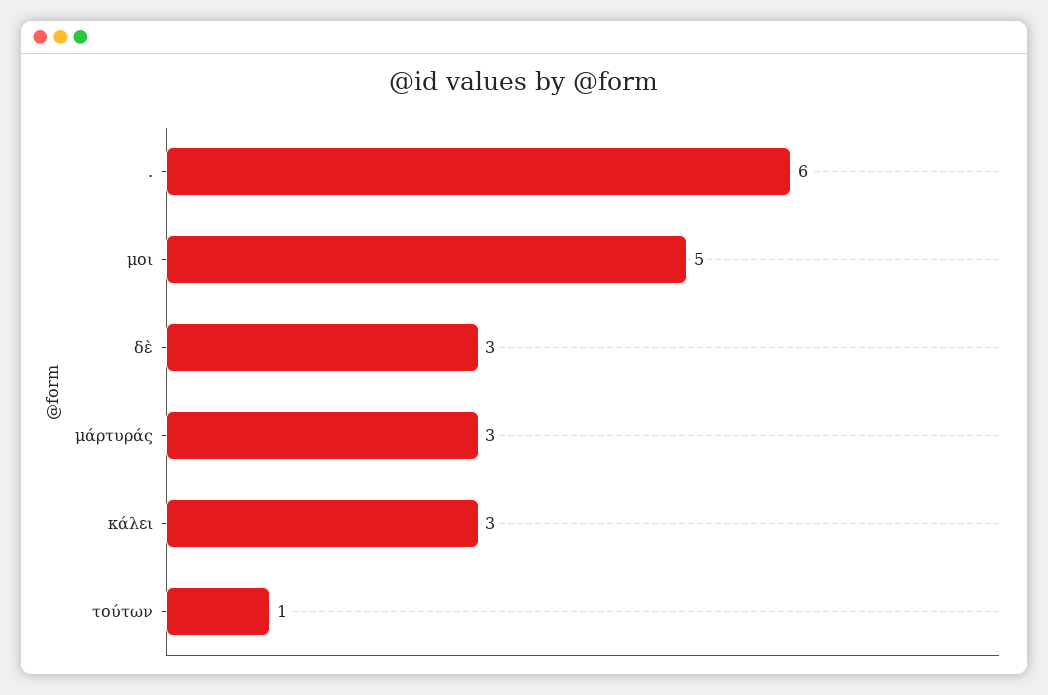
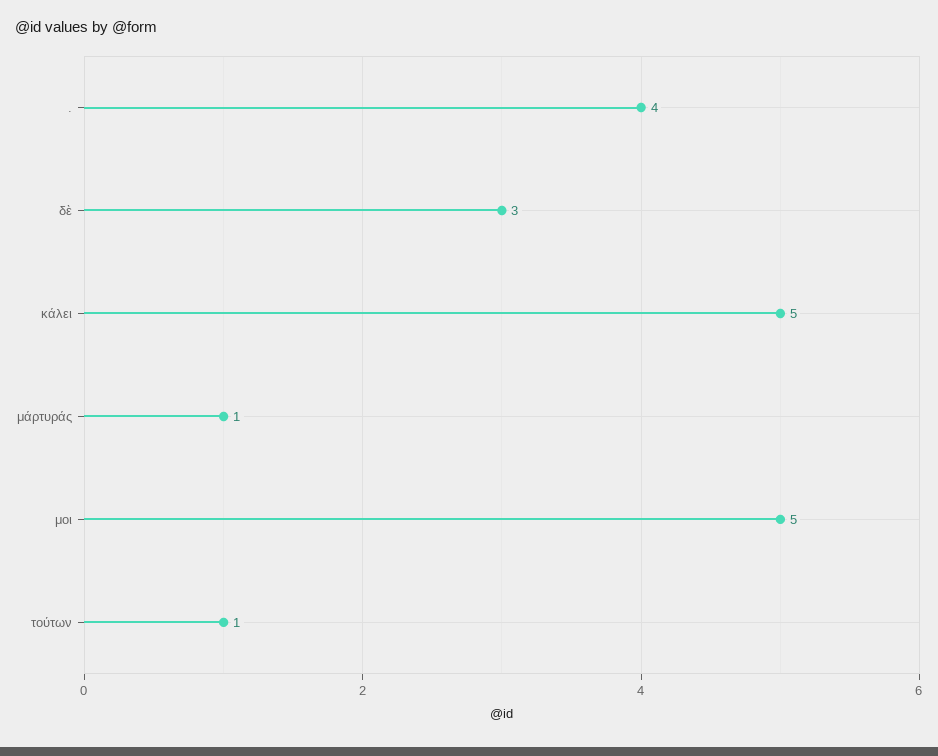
  {
-   ".": 6,
+   ".": 4,
    "μοι": 5,
    "δὲ": 3,
-   "μάρτυράς": 3,
+   "μάρτυράς": 1,
-   "κάλει": 3,
+   "κάλει": 5,
    "τούτων": 1
  }

